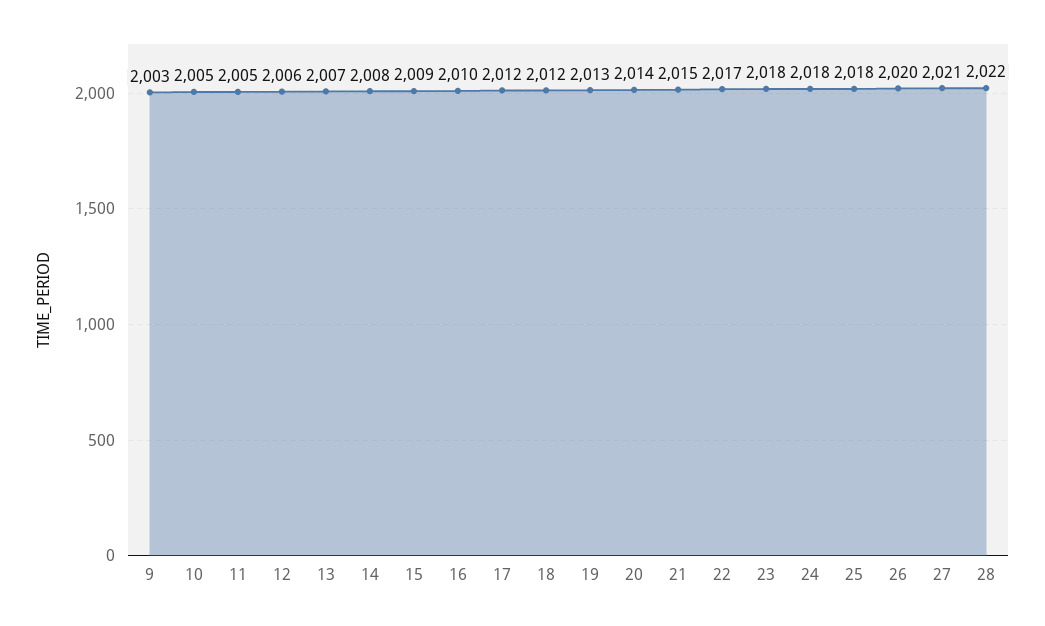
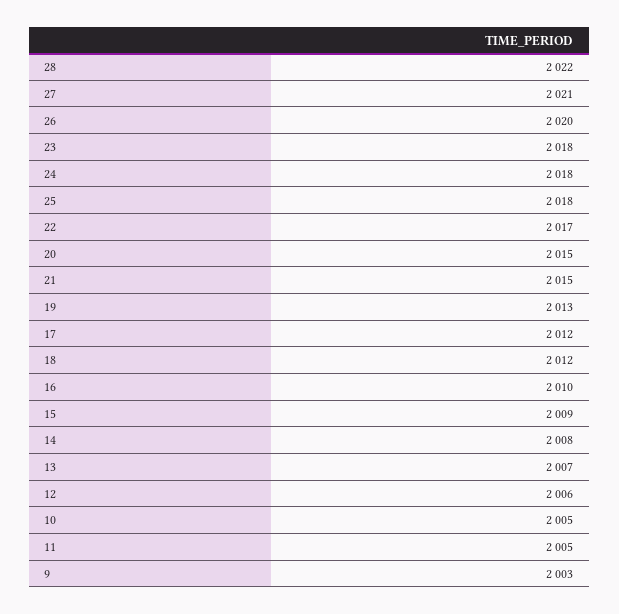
  {
    "9": 2003,
    "10": 2005,
    "11": 2005,
    "12": 2006,
    "13": 2007,
    "14": 2008,
    "15": 2009,
    "16": 2010,
    "17": 2012,
    "18": 2012,
    "19": 2013,
-   "20": 2014,
+   "20": 2015,
    "21": 2015,
    "22": 2017,
    "23": 2018,
    "24": 2018,
    "25": 2018,
    "26": 2020,
    "27": 2021,
    "28": 2022
  }

